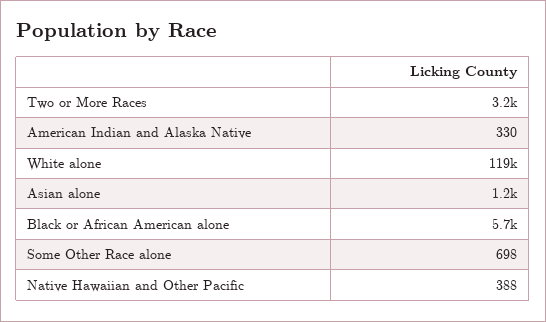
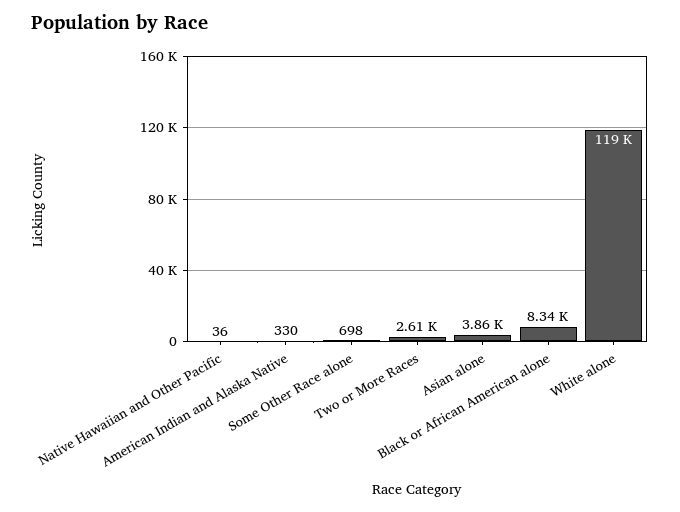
  {
-   "Two or More Races": 3200,
+   "Two or More Races": 2610,
    "American Indian and Alaska Native": 330,
    "White alone": 119000,
-   "Asian alone": 1200,
+   "Asian alone": 3860,
-   "Black or African American alone": 5700,
+   "Black or African American alone": 8340,
    "Some Other Race alone": 698,
-   "Native Hawaiian and Other Pacific": 388
+   "Native Hawaiian and Other Pacific": 36
  }

